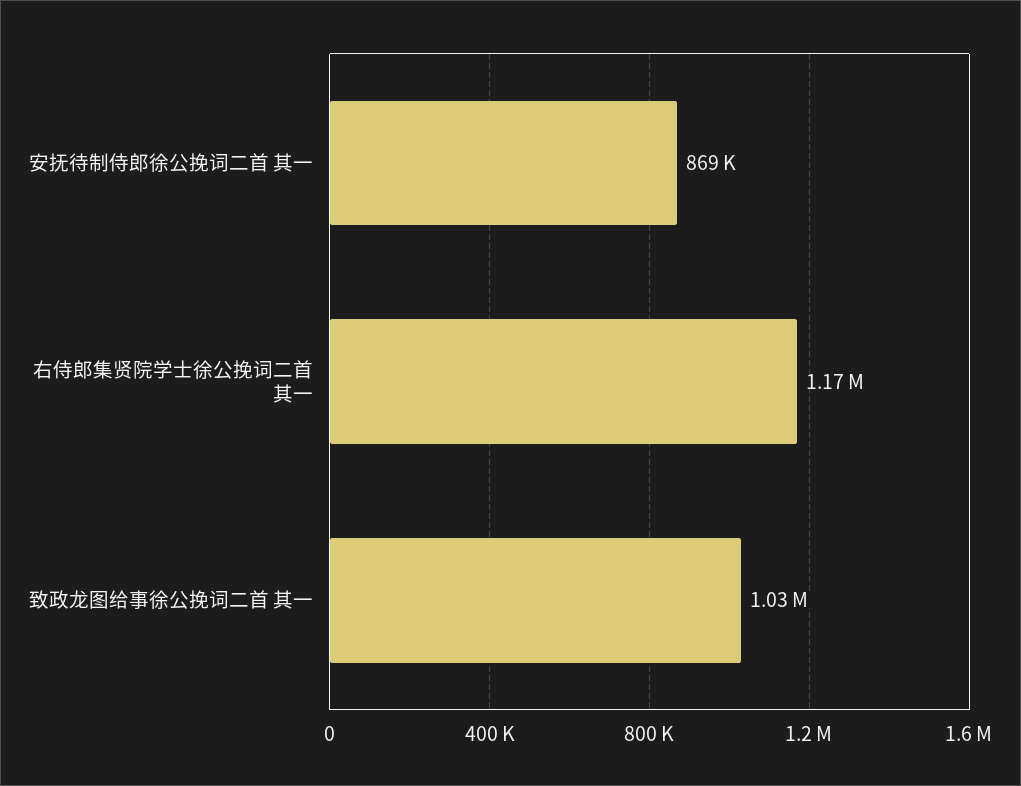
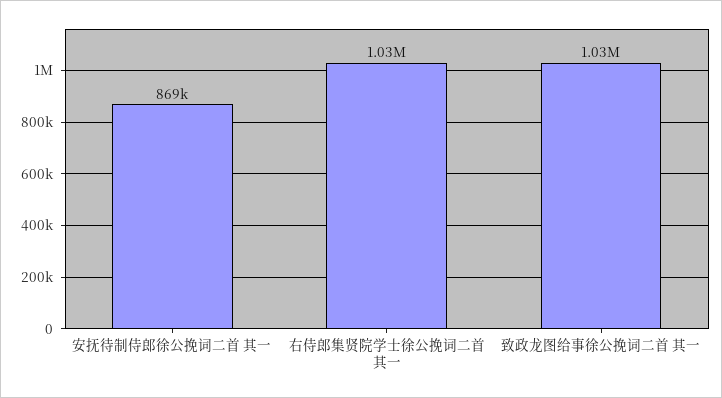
  {
    "安抚待制侍郎徐公挽词二首 其一": 869000,
-   "右侍郎集贤院学士徐公挽词二首 其一": 1170000,
+   "右侍郎集贤院学士徐公挽词二首 其一": 1030000,
    "致政龙图给事徐公挽词二首 其一": 1030000
  }

